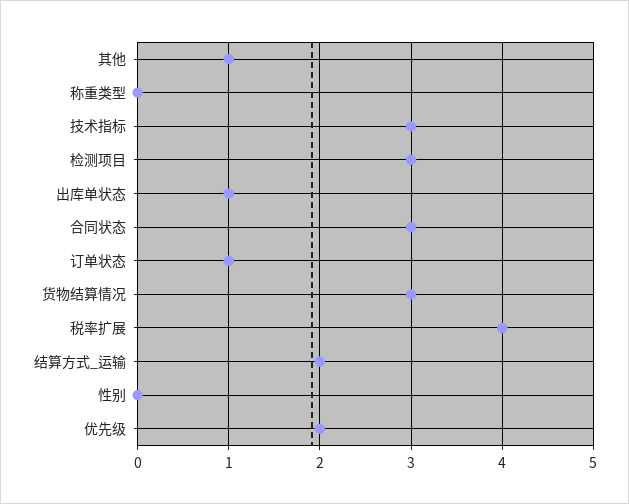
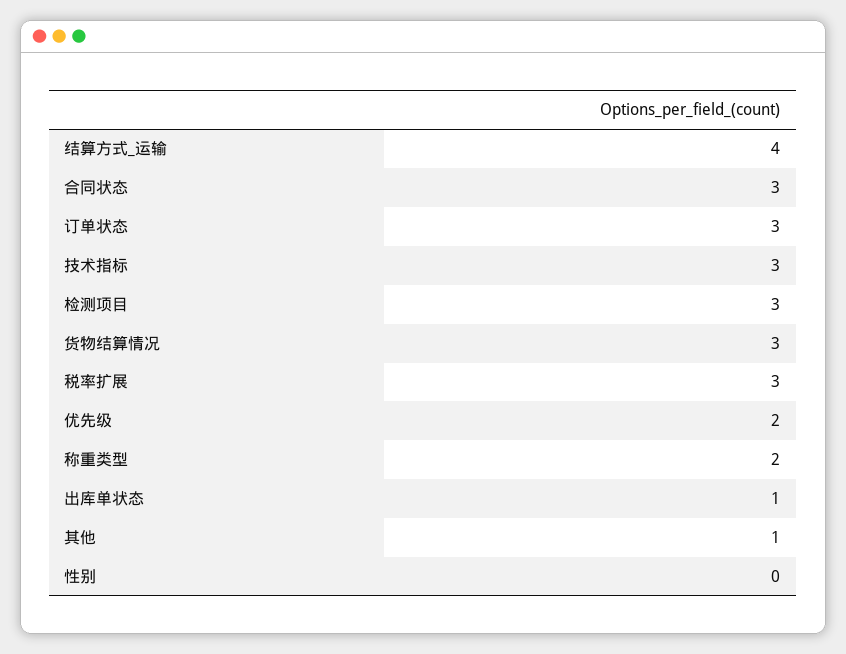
  {
    "其他": 1,
-   "称重类型": 0,
+   "称重类型": 2,
    "技术指标": 3,
    "检测项目": 3,
    "出库单状态": 1,
    "合同状态": 3,
-   "订单状态": 1,
+   "订单状态": 3,
    "货物结算情况": 3,
-   "税率扩展": 4,
+   "税率扩展": 3,
-   "结算方式_运输": 2,
+   "结算方式_运输": 4,
    "性别": 0,
    "优先级": 2
  }

